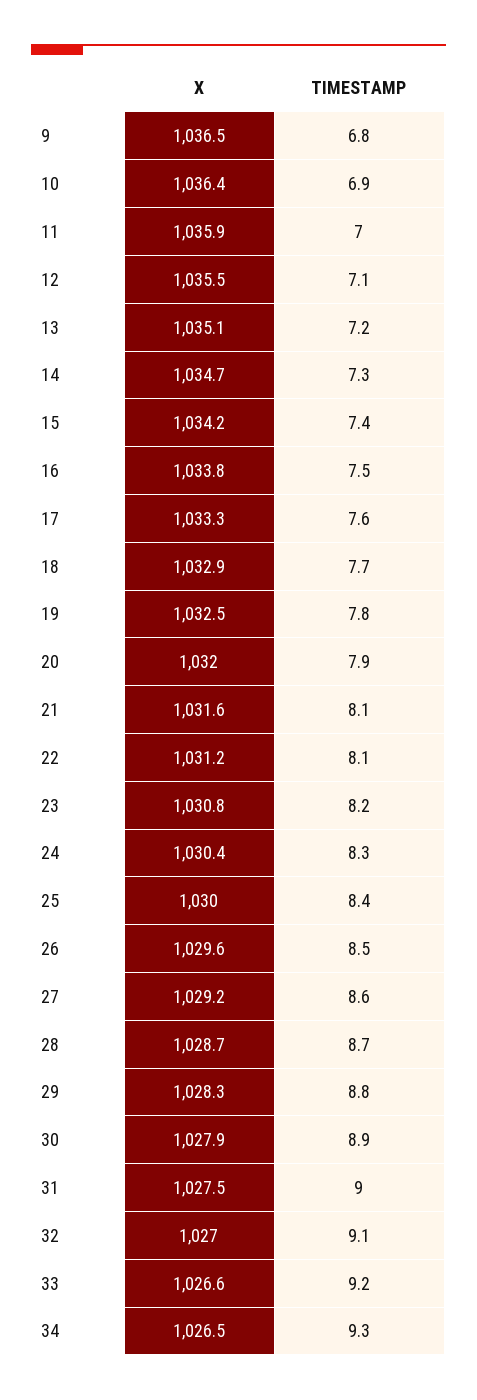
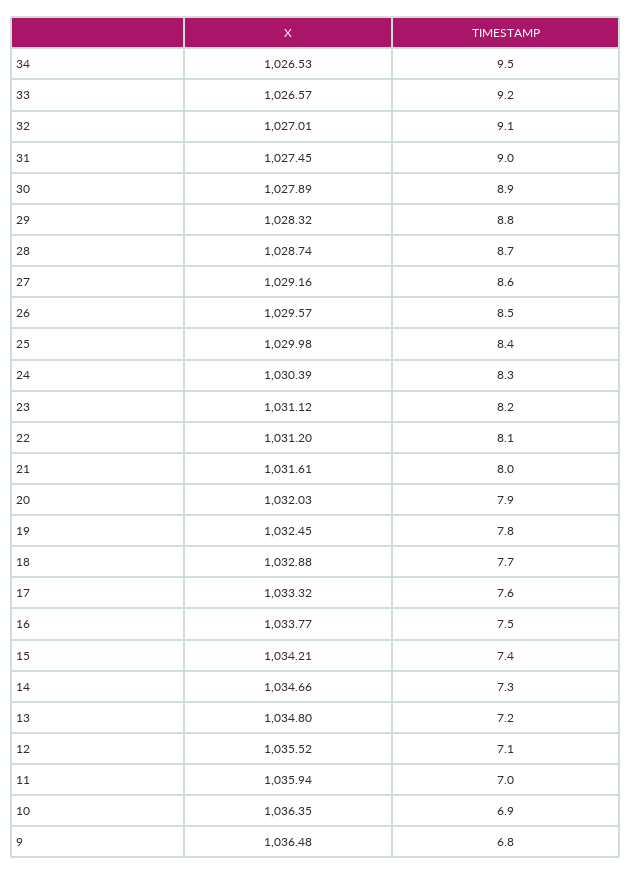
  {
    "X": {
      "9": 1036.48,
      "10": 1036.35,
      "11": 1035.94,
      "12": 1035.52,
-     "13": 1035.1,
+     "13": 1034.8,
      "14": 1034.66,
      "15": 1034.21,
      "16": 1033.77,
      "17": 1033.32,
      "18": 1032.88,
      "19": 1032.45,
      "20": 1032.03,
      "21": 1031.61,
      "22": 1031.2,
-     "23": 1030.8,
+     "23": 1031.12,
      "24": 1030.39,
      "25": 1029.98,
      "26": 1029.57,
      "27": 1029.16,
      "28": 1028.74,
      "29": 1028.32,
      "30": 1027.89,
      "31": 1027.45,
      "32": 1027.01,
      "33": 1026.57,
      "34": 1026.53
    },
    "TIMESTAMP": {
      "9": 6.8,
      "10": 6.9,
      "11": 7,
      "12": 7.1,
      "13": 7.2,
      "14": 7.3,
      "15": 7.4,
      "16": 7.5,
      "17": 7.6,
      "18": 7.7,
      "19": 7.8,
      "20": 7.9,
-     "21": 8.1,
+     "21": 8,
      "22": 8.1,
      "23": 8.2,
      "24": 8.3,
      "25": 8.4,
      "26": 8.5,
      "27": 8.6,
      "28": 8.7,
      "29": 8.8,
      "30": 8.9,
      "31": 9,
      "32": 9.1,
      "33": 9.2,
-     "34": 9.3
+     "34": 9.5
    }
  }

